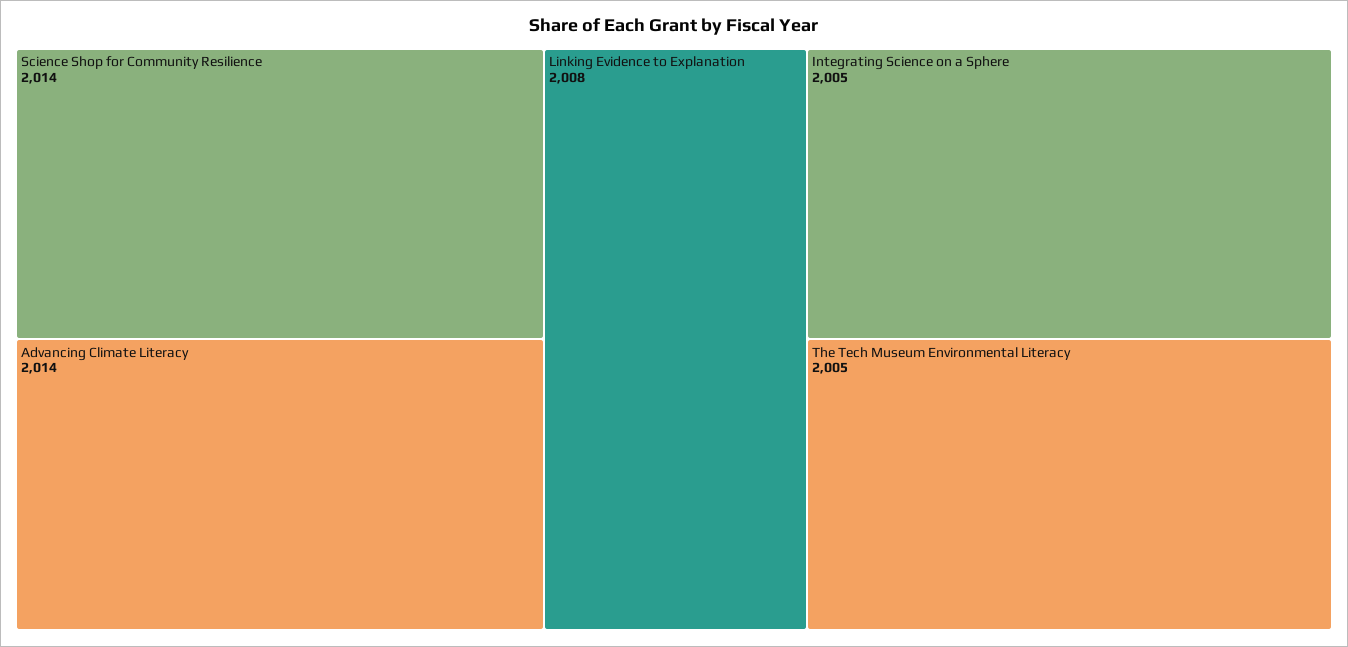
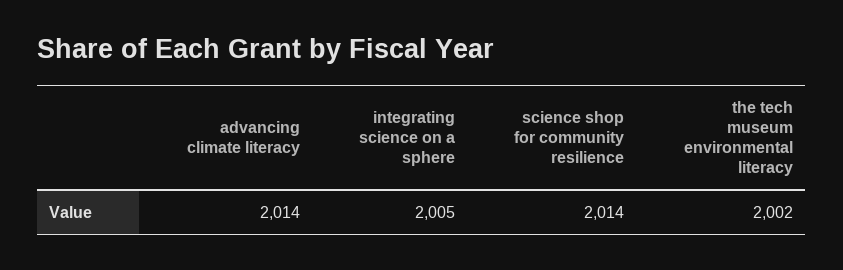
  {
    "Science Shop for Community Resilience": 2014,
    "Advancing Climate Literacy": 2014,
-   "Linking Evidence to Explanation": 2008,
    "Integrating Science on a Sphere": 2005,
-   "The Tech Museum Environmental Literacy": 2005
+   "The Tech Museum Environmental Literacy": 2002
  }

